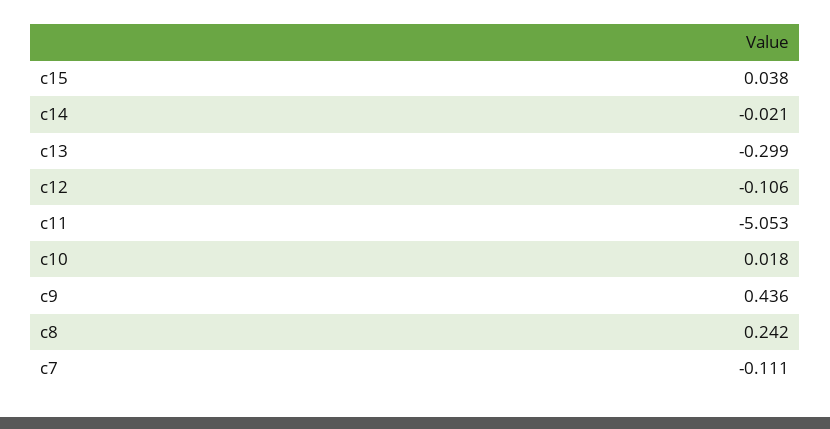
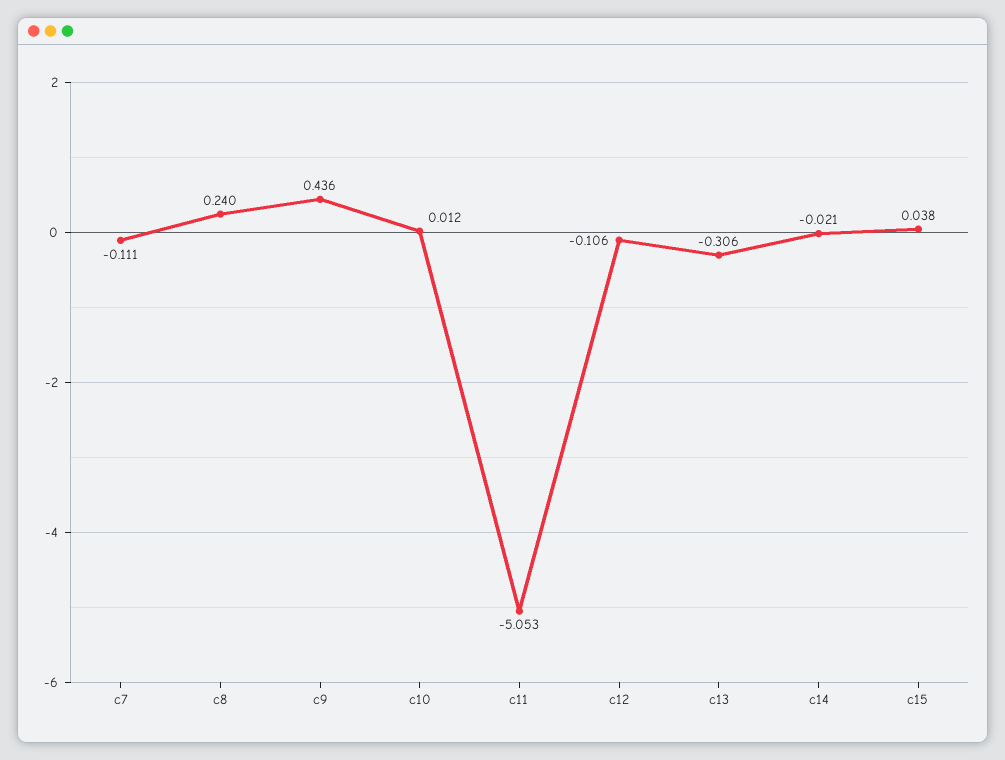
  {
    "c15": 0.038,
    "c14": -0.021,
-   "c13": -0.299,
+   "c13": -0.306,
    "c12": -0.106,
    "c11": -5.053,
-   "c10": 0.018,
+   "c10": 0.012,
    "c9": 0.436,
-   "c8": 0.242,
+   "c8": 0.24,
    "c7": -0.111
  }

